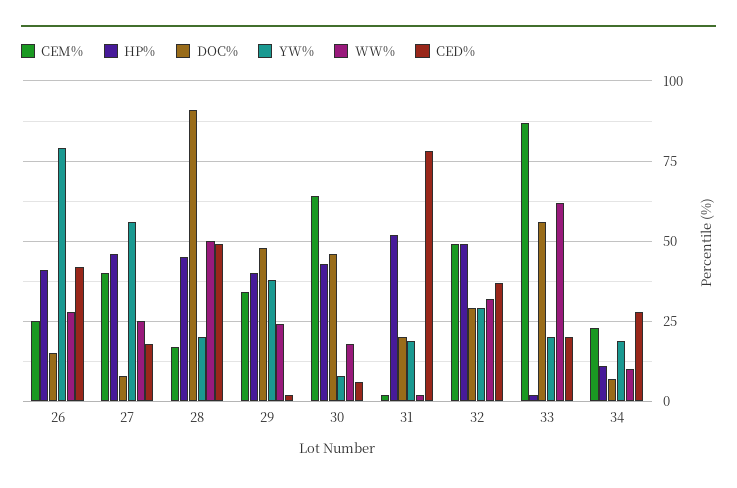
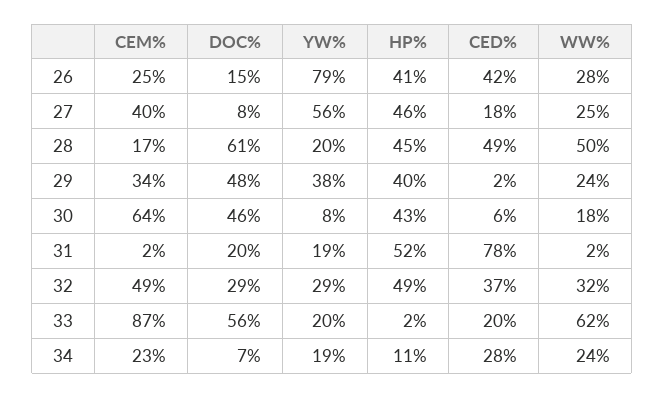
  {
    "CEM%": {
      "26": 25,
      "27": 40,
      "28": 17,
      "29": 34,
      "30": 64,
      "31": 2,
      "32": 49,
      "33": 87,
      "34": 23
    },
    "HP%": {
      "26": 41,
      "27": 46,
      "28": 45,
      "29": 40,
      "30": 43,
      "31": 52,
      "32": 49,
      "33": 2,
      "34": 11
    },
    "DOC%": {
      "26": 15,
      "27": 8,
-     "28": 90,
+     "28": 61,
      "29": 48,
      "30": 46,
      "31": 20,
      "32": 29,
      "33": 56,
      "34": 7
    },
    "YW%": {
      "26": 79,
      "27": 56,
      "28": 20,
      "29": 38,
      "30": 8,
      "31": 19,
      "32": 29,
      "33": 20,
      "34": 19
    },
    "WW%": {
      "26": 28,
      "27": 25,
      "28": 50,
      "29": 24,
      "30": 18,
      "31": 2,
      "32": 32,
      "33": 62,
-     "34": 10
+     "34": 24
    },
    "CED%": {
      "26": 42,
      "27": 18,
      "28": 49,
      "29": 2,
      "30": 6,
      "31": 78,
      "32": 37,
      "33": 20,
      "34": 28
    }
  }

